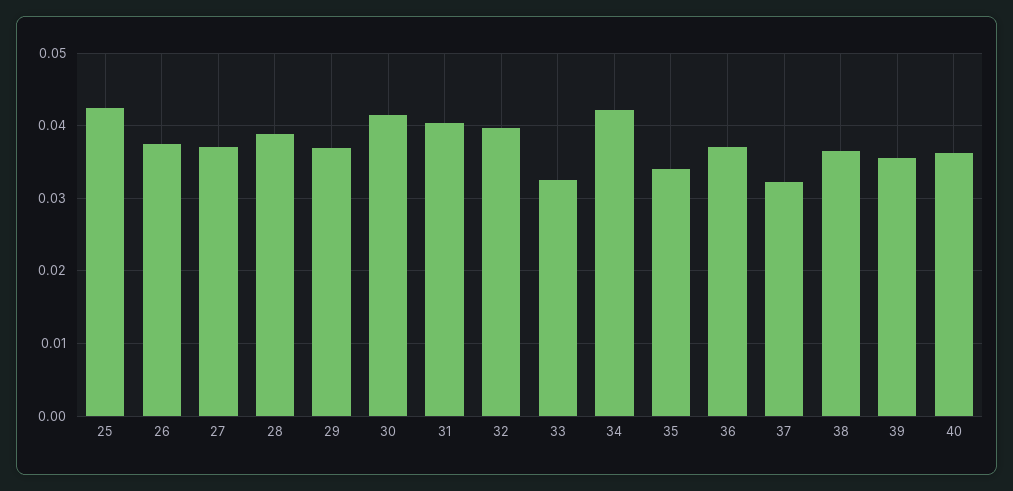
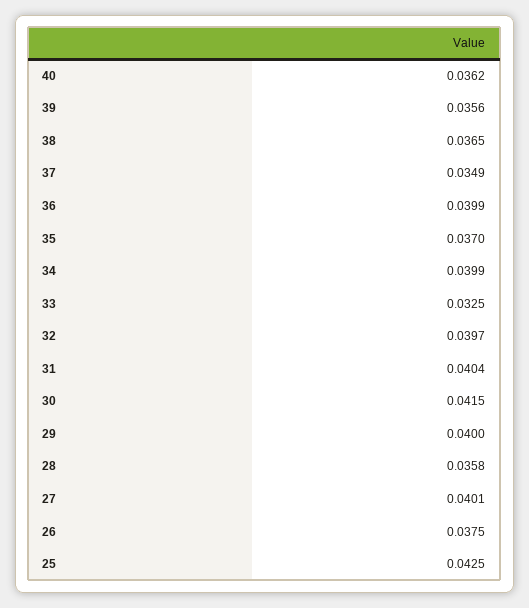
  {
    "25": 0.0425,
    "26": 0.0375,
-   "27": 0.037,
+   "27": 0.0401,
-   "28": 0.039,
+   "28": 0.0358,
-   "29": 0.037,
+   "29": 0.04,
    "30": 0.0415,
    "31": 0.0404,
    "32": 0.0397,
    "33": 0.0325,
-   "34": 0.042,
+   "34": 0.0399,
-   "35": 0.034,
+   "35": 0.037,
-   "36": 0.037,
+   "36": 0.0399,
-   "37": 0.032,
+   "37": 0.0349,
    "38": 0.0365,
    "39": 0.0356,
    "40": 0.0362
  }

